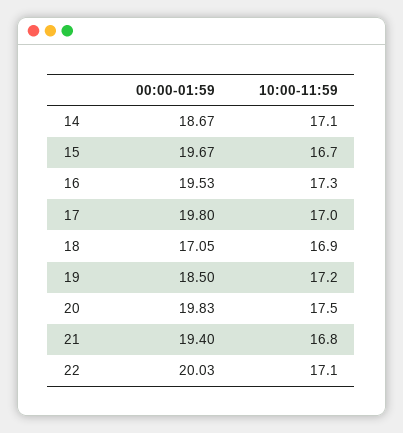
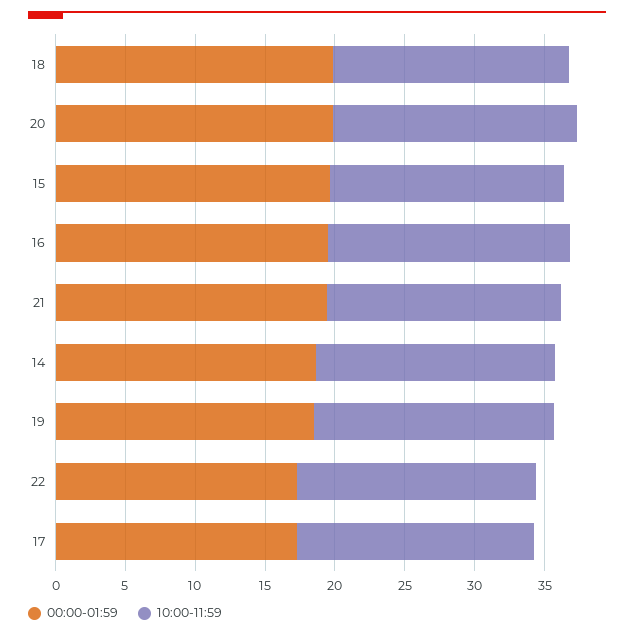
  {
    "00:00-01:59": {
      "14": 18.67,
      "15": 19.67,
      "16": 19.53,
-     "17": 19.8,
+     "17": 17,
-     "18": 17.05,
+     "18": 20,
      "19": 18.5,
      "20": 19.83,
      "21": 19.4,
-     "22": 20.03
+     "22": 17
    },
    "10:00-11:59": {
      "14": 17.1,
      "15": 16.7,
      "16": 17.3,
      "17": 17,
      "18": 16.9,
      "19": 17.2,
      "20": 17.5,
      "21": 16.8,
      "22": 17.1
    }
  }

